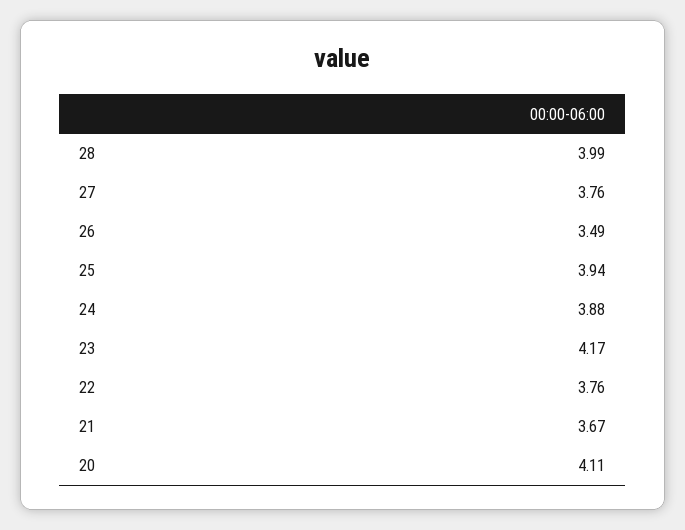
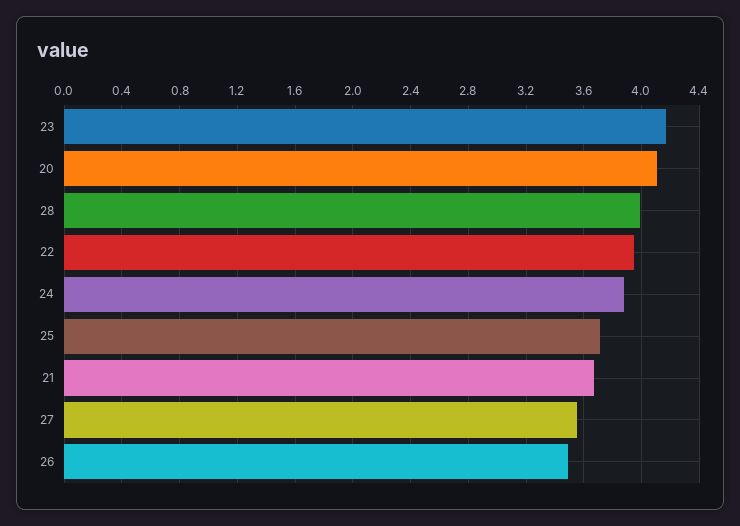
  {
    "28": 3.99,
-   "27": 3.76,
+   "27": 3.55,
    "26": 3.49,
-   "25": 3.94,
+   "25": 3.7,
    "24": 3.88,
    "23": 4.17,
-   "22": 3.76,
+   "22": 3.95,
    "21": 3.67,
    "20": 4.11
  }

